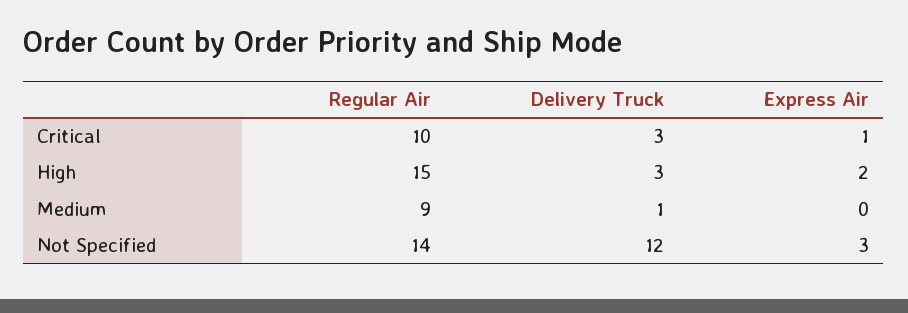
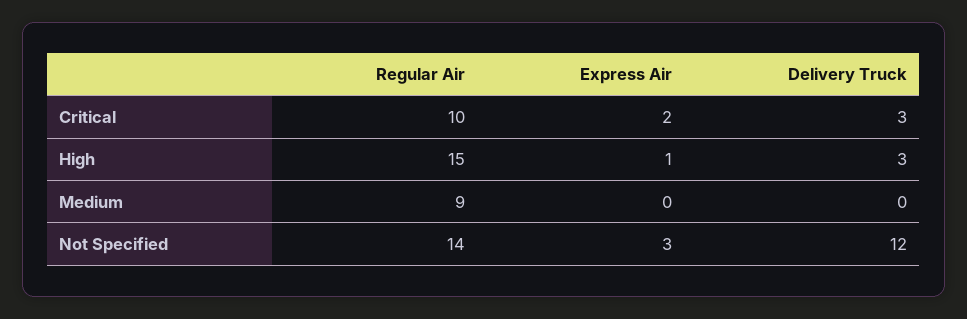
  {
    "Regular Air": {
      "Critical": 10,
      "High": 15,
      "Medium": 9,
      "Not Specified": 14
    },
    "Delivery Truck": {
      "Critical": 3,
      "High": 3,
-     "Medium": 1,
+     "Medium": 0,
      "Not Specified": 12
    },
    "Express Air": {
-     "Critical": 1,
+     "Critical": 2,
-     "High": 2,
+     "High": 1,
      "Medium": 0,
      "Not Specified": 3
    }
  }

